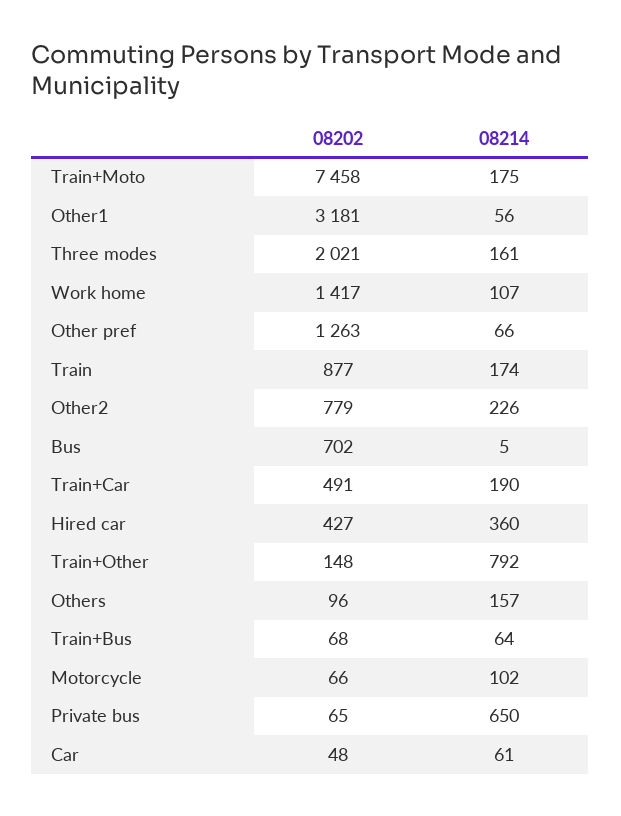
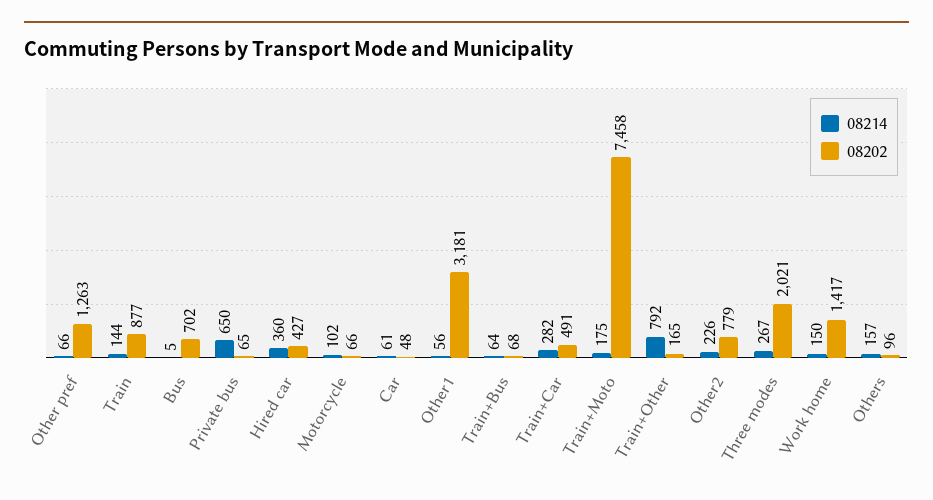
  {
    "08202": {
      "Train+Moto": 7458,
      "Other1": 3181,
      "Three modes": 2021,
      "Work home": 1417,
      "Other pref": 1263,
      "Train": 877,
      "Other2": 779,
      "Bus": 702,
      "Train+Car": 491,
      "Hired car": 427,
-     "Train+Other": 148,
+     "Train+Other": 165,
      "Others": 96,
      "Train+Bus": 68,
      "Motorcycle": 66,
      "Private bus": 65,
      "Car": 48
    },
    "08214": {
      "Train+Moto": 175,
      "Other1": 56,
-     "Three modes": 161,
+     "Three modes": 267,
-     "Work home": 107,
+     "Work home": 150,
      "Other pref": 66,
-     "Train": 174,
+     "Train": 144,
      "Other2": 226,
      "Bus": 5,
-     "Train+Car": 190,
+     "Train+Car": 282,
      "Hired car": 360,
      "Train+Other": 792,
      "Others": 157,
      "Train+Bus": 64,
      "Motorcycle": 102,
      "Private bus": 650,
      "Car": 61
    }
  }

